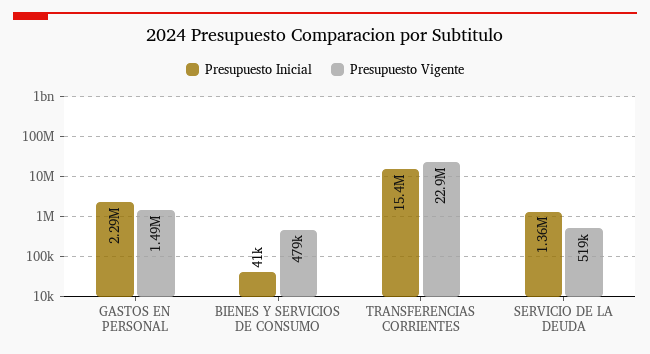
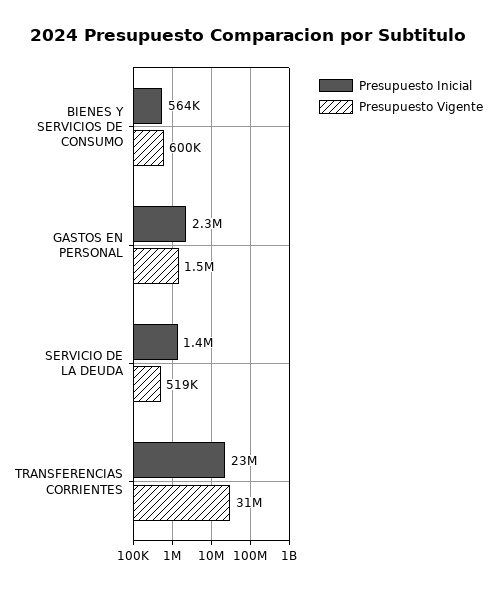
  {
    "Presupuesto Inicial": {
      "GASTOS EN PERSONAL": 2290000,
-     "BIENES Y SERVICIOS DE CONSUMO": 41000,
+     "BIENES Y SERVICIOS DE CONSUMO": 564000,
-     "TRANSFERENCIAS CORRIENTES": 15400000,
+     "TRANSFERENCIAS CORRIENTES": 23000000,
      "SERVICIO DE LA DEUDA": 1360000
    },
    "Presupuesto Vigente": {
      "GASTOS EN PERSONAL": 1490000,
-     "BIENES Y SERVICIOS DE CONSUMO": 479000,
+     "BIENES Y SERVICIOS DE CONSUMO": 600000,
-     "TRANSFERENCIAS CORRIENTES": 22900000,
+     "TRANSFERENCIAS CORRIENTES": 31000000,
      "SERVICIO DE LA DEUDA": 519000
    }
  }

